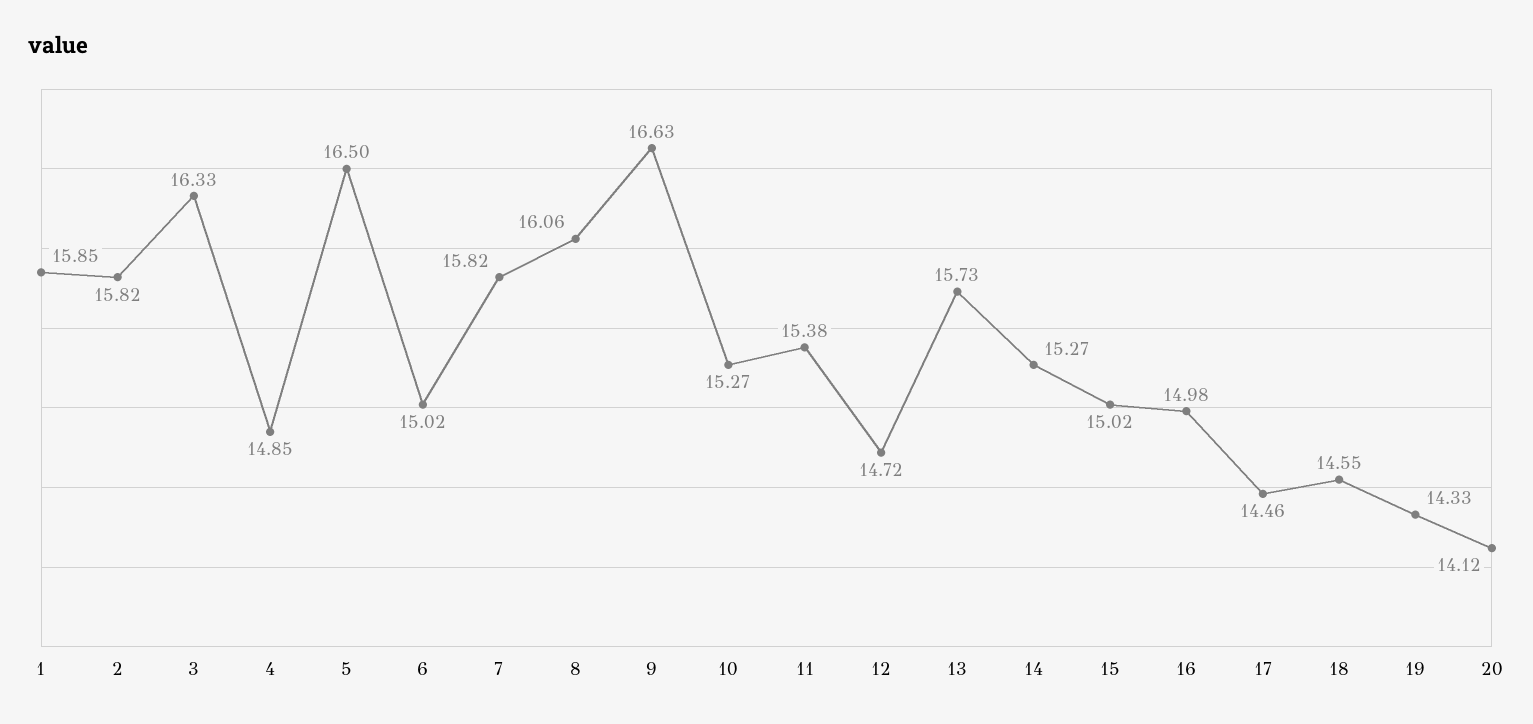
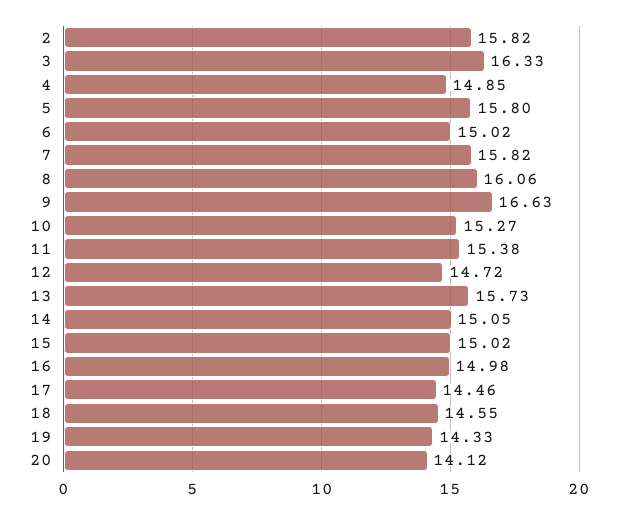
  {
-   "1": 15.85,
    "2": 15.82,
    "3": 16.33,
    "4": 14.85,
-   "5": 16.5,
+   "5": 15.8,
    "6": 15.02,
    "7": 15.82,
    "8": 16.06,
    "9": 16.63,
    "10": 15.27,
    "11": 15.38,
    "12": 14.72,
    "13": 15.73,
-   "14": 15.27,
+   "14": 15.05,
    "15": 15.02,
    "16": 14.98,
    "17": 14.46,
    "18": 14.55,
    "19": 14.33,
    "20": 14.12
  }

